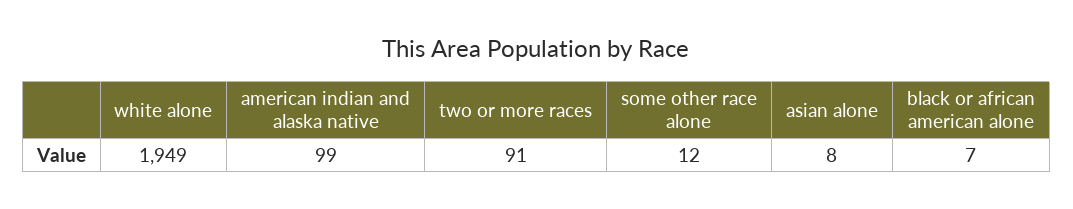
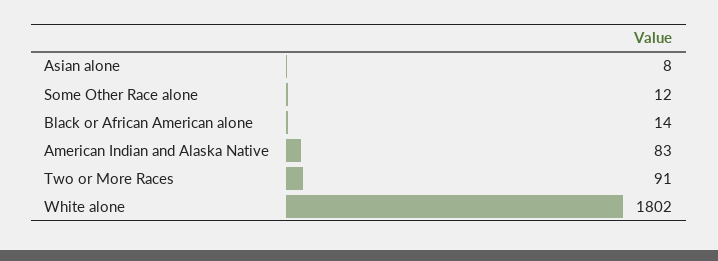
  {
-   "white alone": 1949,
+   "white alone": 1802,
-   "american indian and alaska native": 99,
+   "american indian and alaska native": 83,
    "two or more races": 91,
    "some other race alone": 12,
    "asian alone": 8,
-   "black or african american alone": 7
+   "black or african american alone": 14
  }

